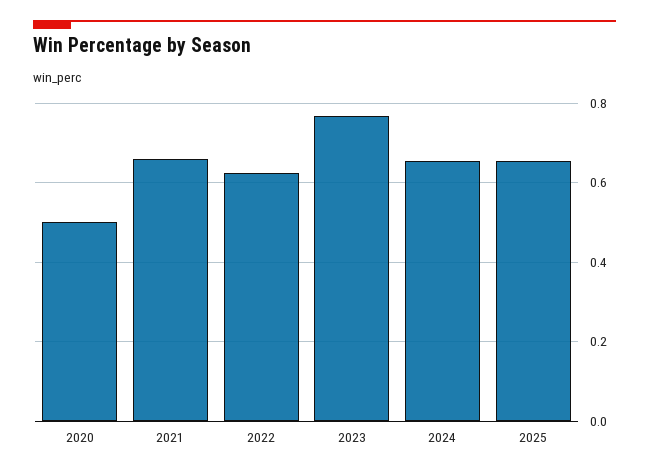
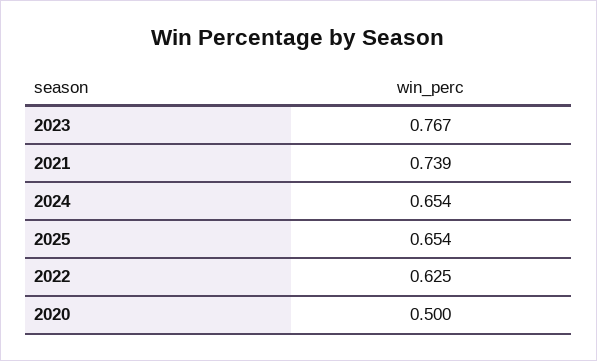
  {
    "2020": 0.5,
-   "2021": 0.66,
+   "2021": 0.739,
    "2022": 0.625,
    "2023": 0.767,
    "2024": 0.654,
    "2025": 0.654
  }

